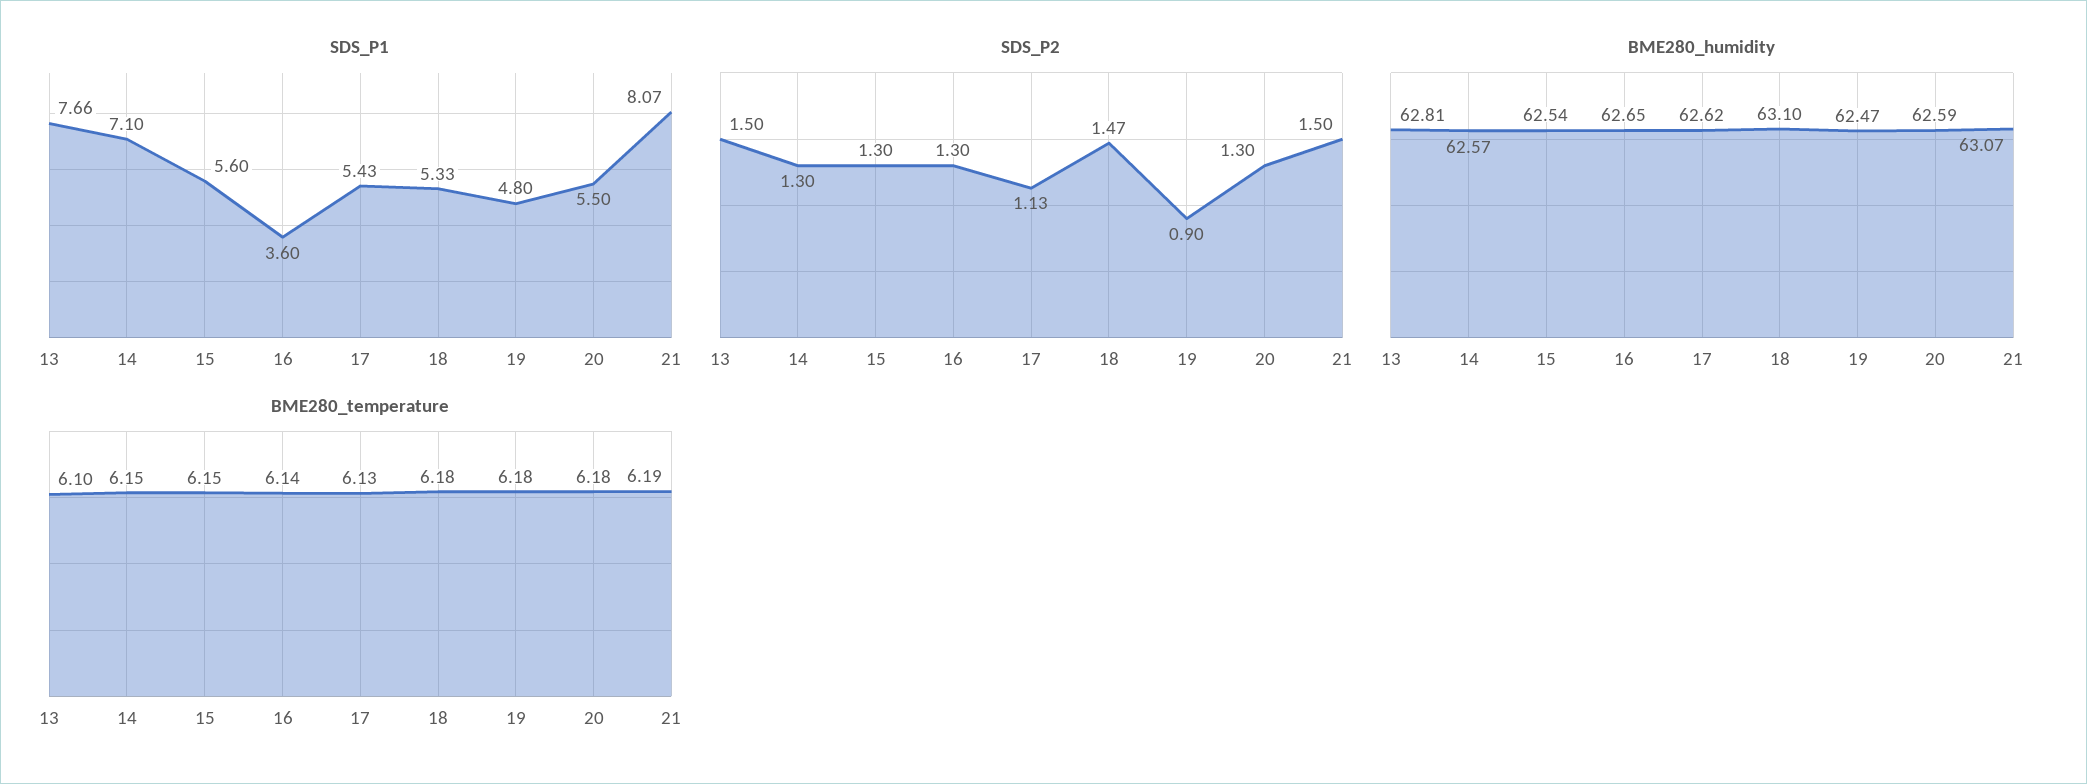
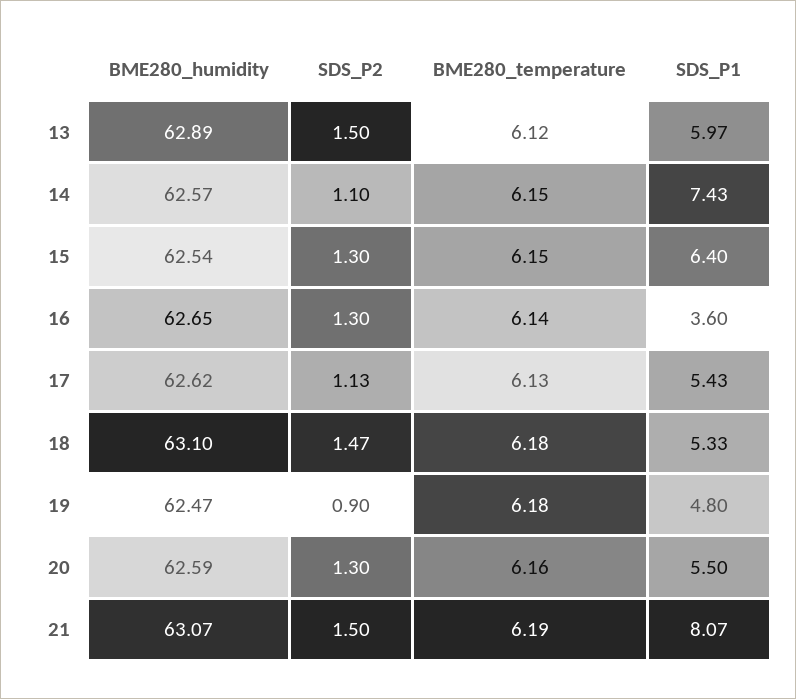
  {
    "SDS_P1": {
-     "13": 7.66,
+     "13": 5.97,
-     "14": 7.1,
+     "14": 7.43,
-     "15": 5.6,
+     "15": 6.4,
      "16": 3.6,
      "17": 5.43,
      "18": 5.33,
      "19": 4.8,
      "20": 5.5,
      "21": 8.07
    },
    "SDS_P2": {
      "13": 1.5,
-     "14": 1.3,
+     "14": 1.1,
      "15": 1.3,
      "16": 1.3,
      "17": 1.13,
      "18": 1.47,
      "19": 0.9,
      "20": 1.3,
      "21": 1.5
    },
    "BME280_humidity": {
-     "13": 62.81,
+     "13": 62.89,
      "14": 62.57,
      "15": 62.54,
      "16": 62.65,
      "17": 62.62,
      "18": 63.1,
      "19": 62.47,
      "20": 62.59,
      "21": 63.07
    },
    "BME280_temperature": {
-     "13": 6.1,
+     "13": 6.12,
      "14": 6.15,
      "15": 6.15,
      "16": 6.14,
      "17": 6.13,
      "18": 6.18,
      "19": 6.18,
-     "20": 6.18,
+     "20": 6.16,
      "21": 6.19
    }
  }

